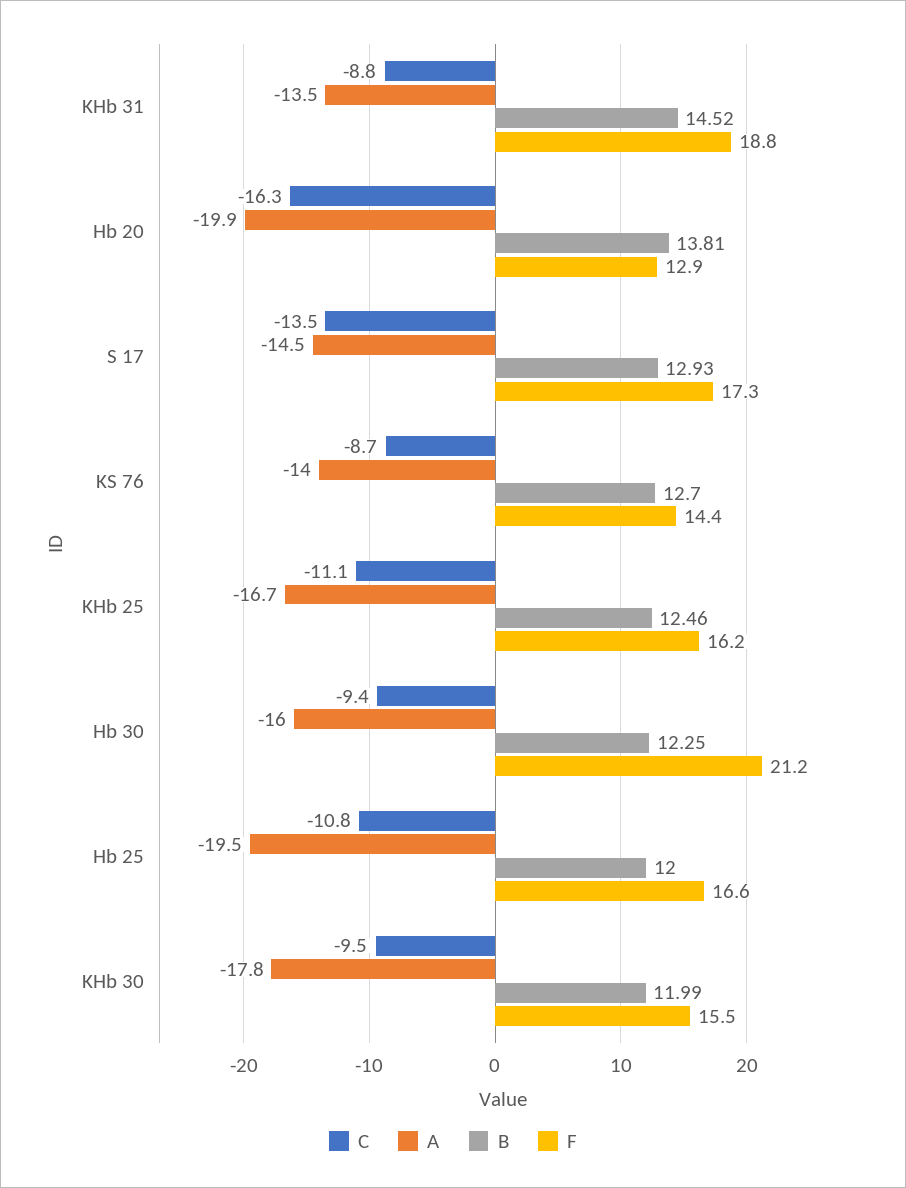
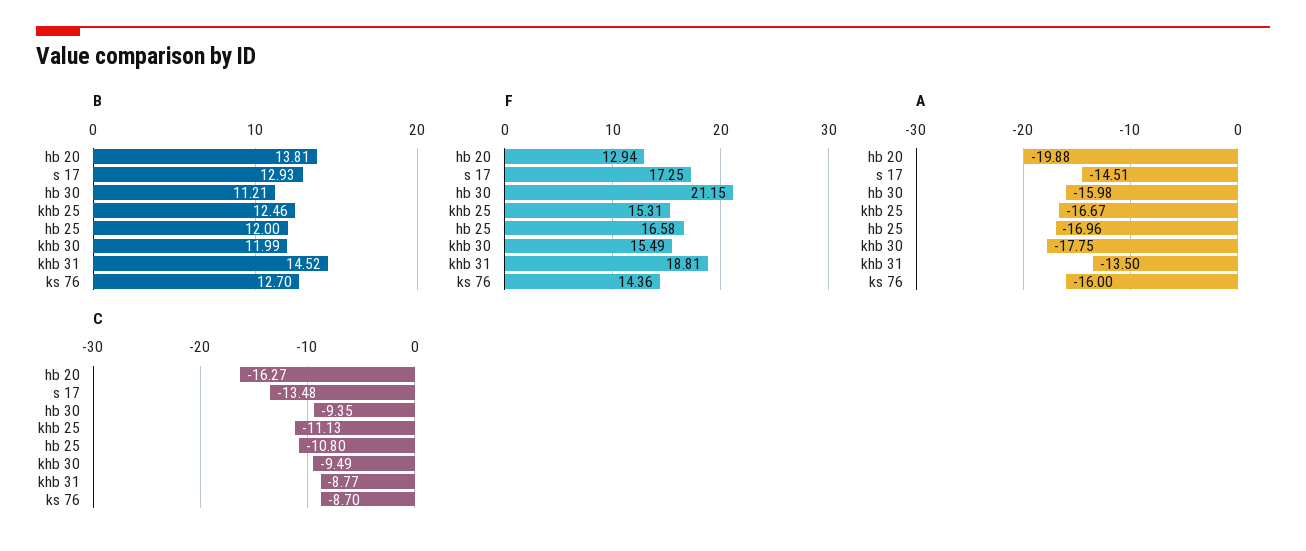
  {
    "C": {
      "KHb 31": -8.77,
      "Hb 20": -16.27,
      "S 17": -13.48,
      "KS 76": -8.7,
      "KHb 25": -11.13,
      "Hb 30": -9.35,
      "Hb 25": -10.8,
      "KHb 30": -9.49
    },
    "A": {
      "KHb 31": -13.5,
      "Hb 20": -19.88,
      "S 17": -14.51,
-     "KS 76": -14,
+     "KS 76": -16,
      "KHb 25": -16.67,
      "Hb 30": -15.98,
-     "Hb 25": -19.5,
+     "Hb 25": -16.96,
      "KHb 30": -17.75
    },
    "B": {
      "KHb 31": 14.52,
      "Hb 20": 13.81,
      "S 17": 12.93,
      "KS 76": 12.7,
      "KHb 25": 12.46,
-     "Hb 30": 12.25,
+     "Hb 30": 11.21,
      "Hb 25": 12,
      "KHb 30": 11.99
    },
    "F": {
      "KHb 31": 18.81,
      "Hb 20": 12.94,
      "S 17": 17.25,
      "KS 76": 14.36,
-     "KHb 25": 16.2,
+     "KHb 25": 15.31,
      "Hb 30": 21.15,
      "Hb 25": 16.58,
      "KHb 30": 15.49
    }
  }

